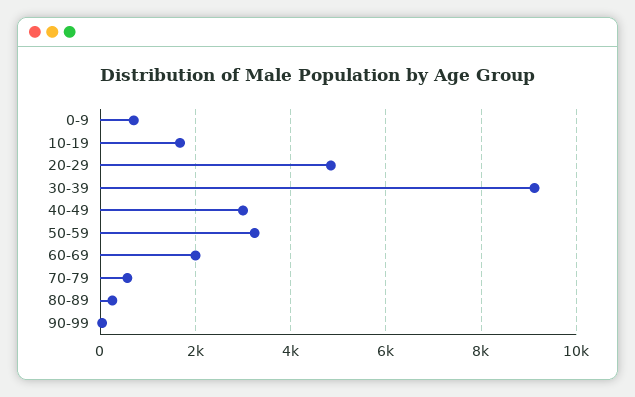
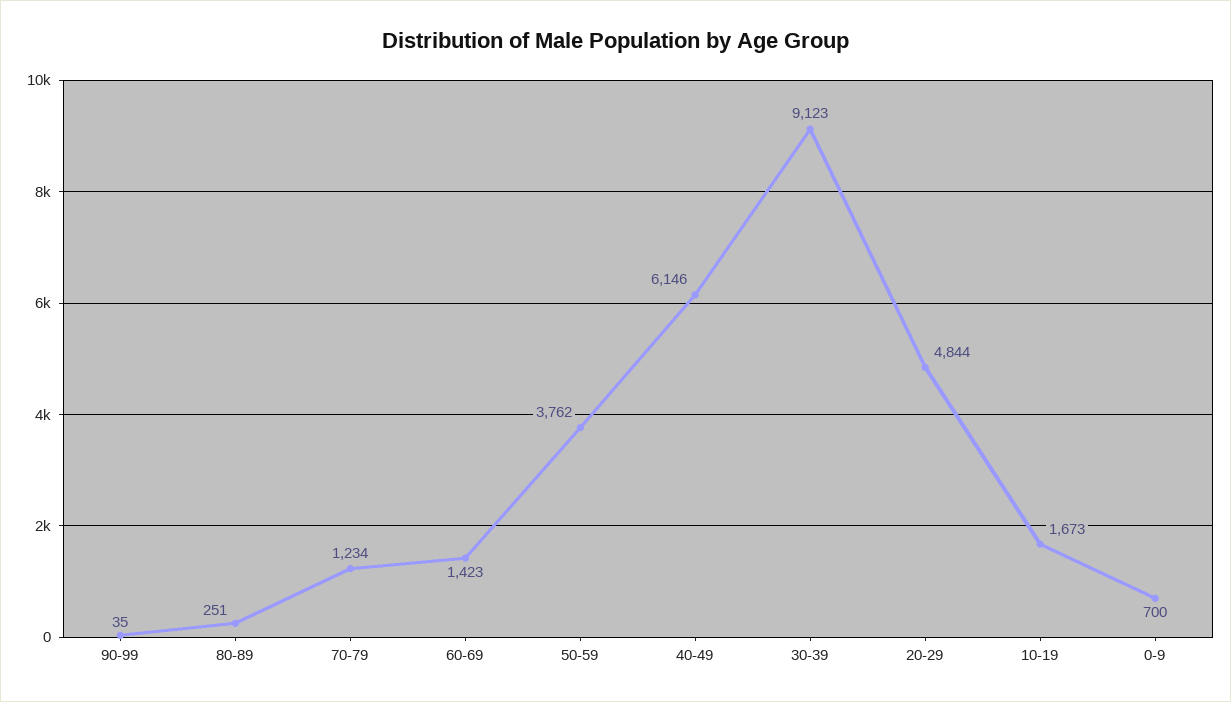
  {
    "0-9": 700,
    "10-19": 1673,
    "20-29": 4844,
    "30-39": 9123,
-   "40-49": 3000,
+   "40-49": 6146,
-   "50-59": 3200,
+   "50-59": 3762,
-   "60-69": 2000,
+   "60-69": 1423,
-   "70-79": 600,
+   "70-79": 1234,
    "80-89": 251,
    "90-99": 35
  }

